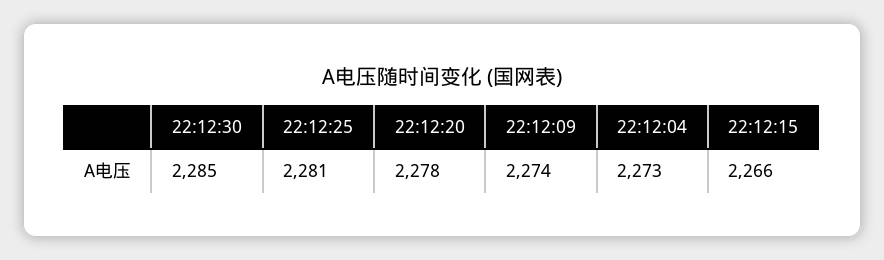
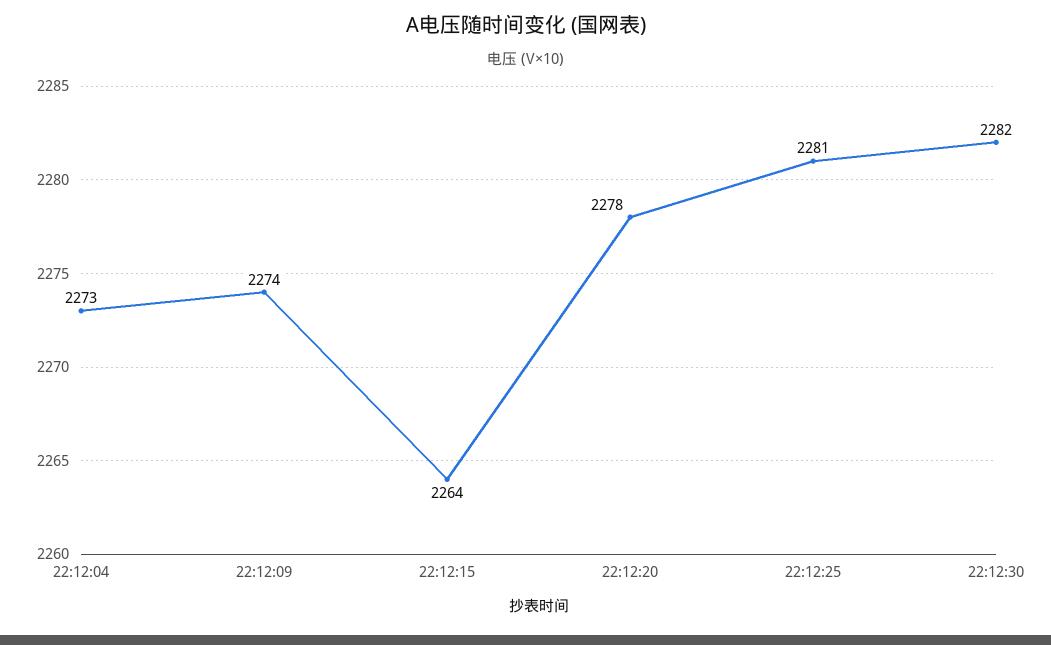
  {
-   "22:12:30": 2285,
+   "22:12:30": 2282,
    "22:12:25": 2281,
    "22:12:20": 2278,
    "22:12:09": 2274,
    "22:12:04": 2273,
-   "22:12:15": 2266
+   "22:12:15": 2264
  }

